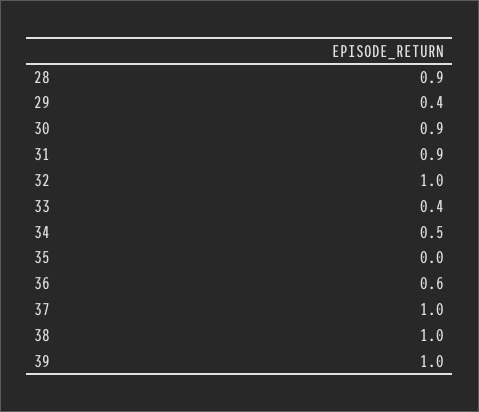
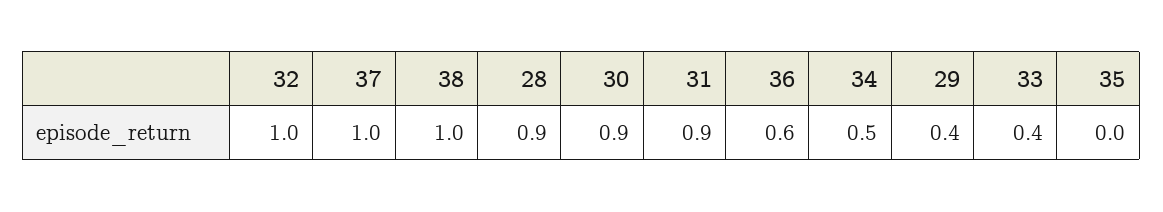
  {
    "28": 0.9,
    "29": 0.4,
    "30": 0.9,
    "31": 0.9,
    "32": 1,
    "33": 0.4,
    "34": 0.5,
    "35": 0,
    "36": 0.6,
    "37": 1,
-   "38": 1,
+   "38": 1
-   "39": 1
  }

